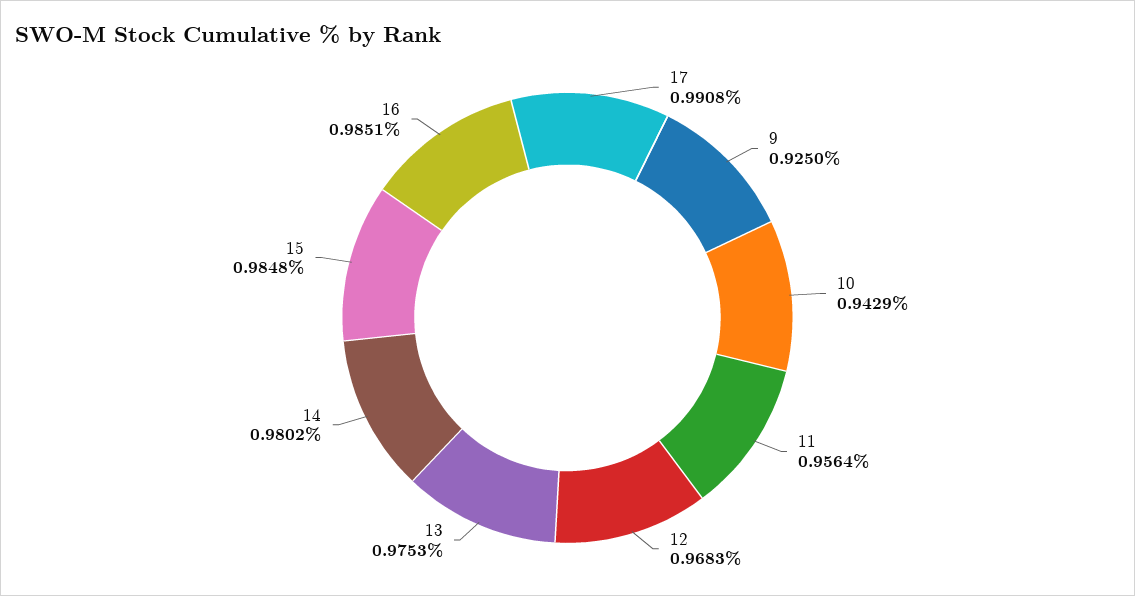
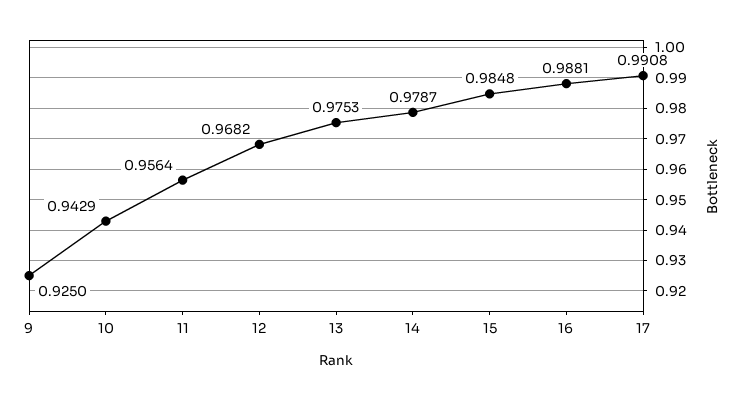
  {
    "17": 0.9908,
    "9": 0.925,
    "10": 0.9429,
    "11": 0.9564,
-   "12": 0.9683,
+   "12": 0.9682,
    "13": 0.9753,
-   "14": 0.9802,
+   "14": 0.9787,
    "15": 0.9848,
-   "16": 0.9851
+   "16": 0.9881
  }

